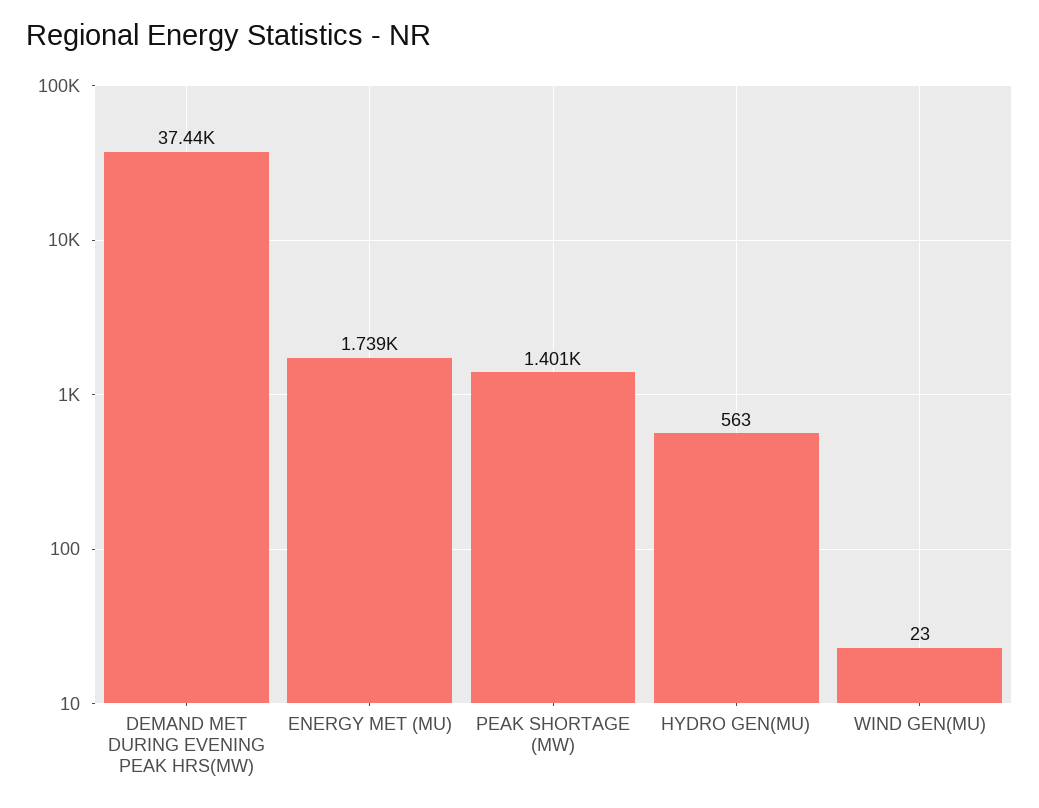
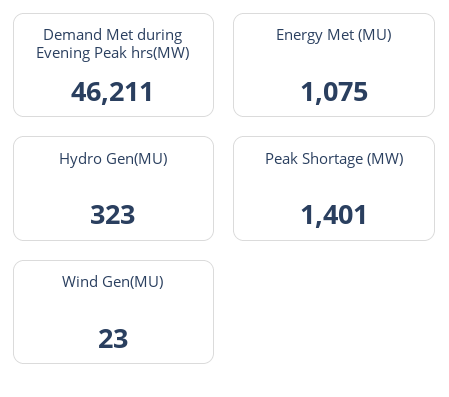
  {
-   "DEMAND MET DURING EVENING PEAK HRS(MW)": 37440,
+   "DEMAND MET DURING EVENING PEAK HRS(MW)": 46211,
-   "ENERGY MET (MU)": 1739,
+   "ENERGY MET (MU)": 1075,
    "PEAK SHORTAGE (MW)": 1401,
-   "HYDRO GEN(MU)": 563,
+   "HYDRO GEN(MU)": 323,
    "WIND GEN(MU)": 23
  }

